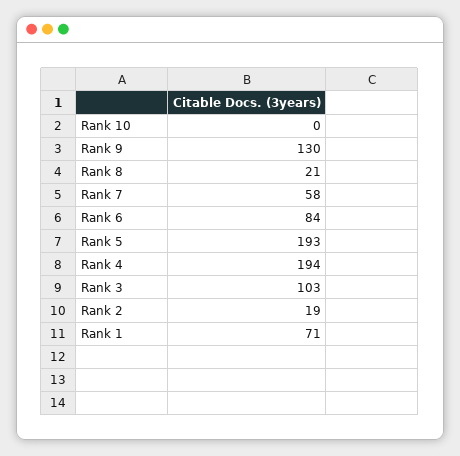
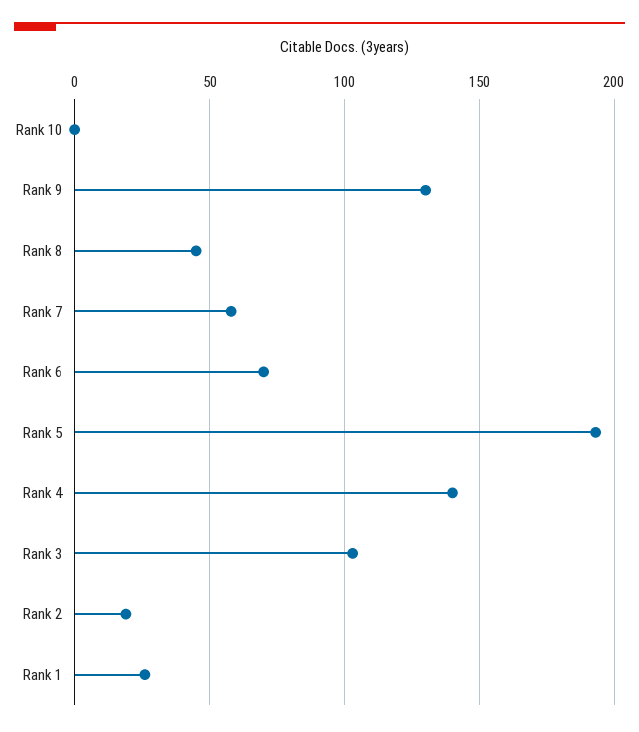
  {
    "Rank 10": 0,
    "Rank 9": 130,
-   "Rank 8": 21,
+   "Rank 8": 45,
    "Rank 7": 58,
-   "Rank 6": 84,
+   "Rank 6": 70,
    "Rank 5": 193,
-   "Rank 4": 194,
+   "Rank 4": 140,
    "Rank 3": 103,
    "Rank 2": 19,
-   "Rank 1": 71
+   "Rank 1": 25
  }

